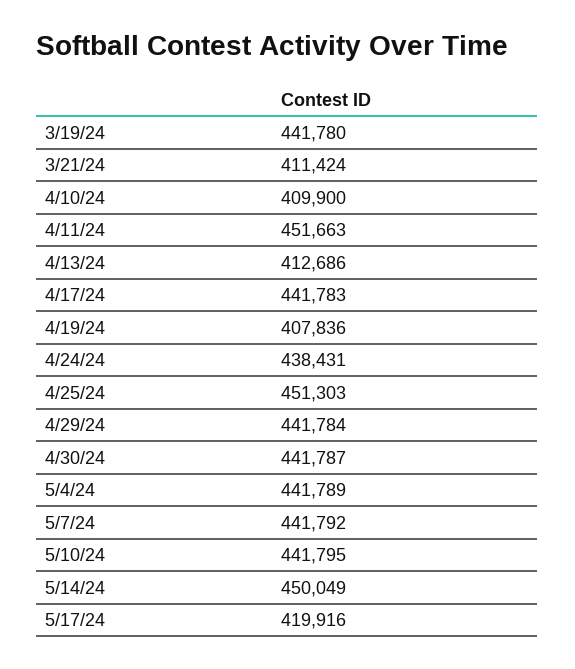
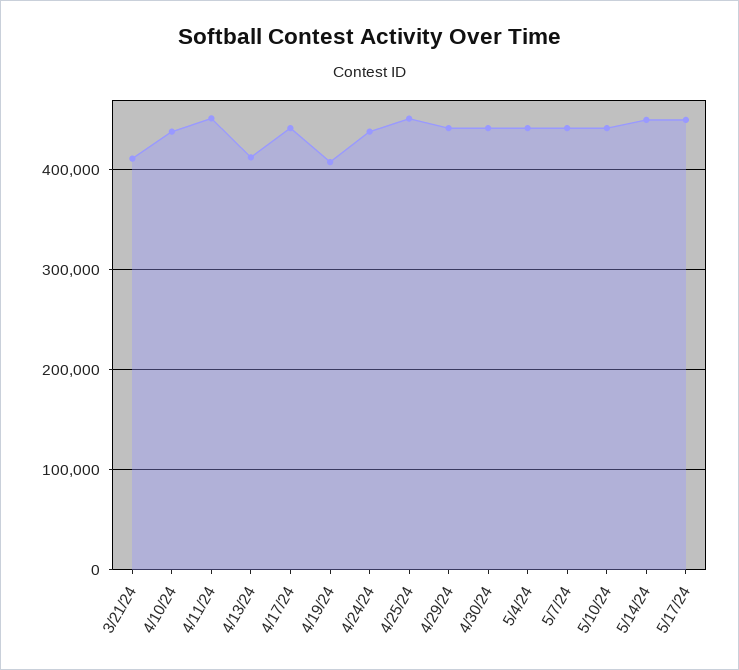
  {
-   "3/19/24": 441780,
    "3/21/24": 411424,
-   "4/10/24": 409900,
+   "4/10/24": 440000,
    "4/11/24": 451663,
    "4/13/24": 412686,
    "4/17/24": 441783,
    "4/19/24": 407836,
    "4/24/24": 438431,
    "4/25/24": 451303,
    "4/29/24": 441784,
    "4/30/24": 441787,
    "5/4/24": 441789,
    "5/7/24": 441792,
    "5/10/24": 441795,
    "5/14/24": 450049,
-   "5/17/24": 419916
+   "5/17/24": 450000
  }

